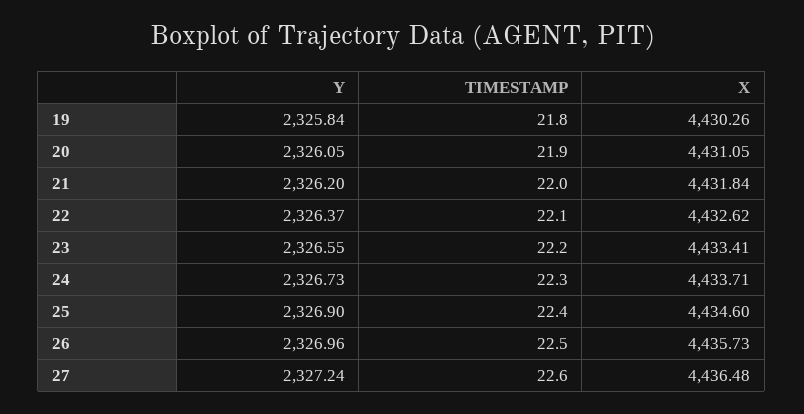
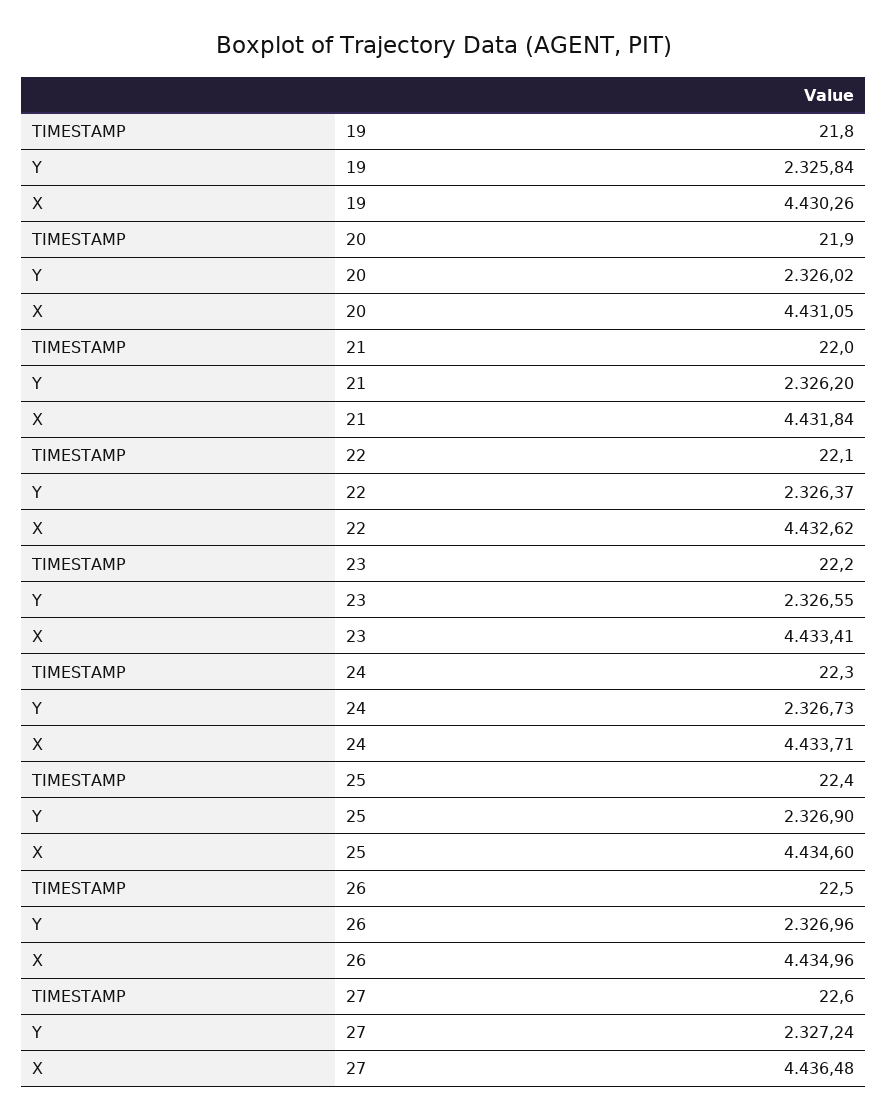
  {
    "Y": {
      "19": 2325.84,
-     "20": 2326.05,
+     "20": 2326.02,
      "21": 2326.2,
      "22": 2326.37,
      "23": 2326.55,
      "24": 2326.73,
      "25": 2326.9,
      "26": 2326.96,
      "27": 2327.24
    },
    "TIMESTAMP": {
      "19": 21.8,
      "20": 21.9,
      "21": 22,
      "22": 22.1,
      "23": 22.2,
      "24": 22.3,
      "25": 22.4,
      "26": 22.5,
      "27": 22.6
    },
    "X": {
      "19": 4430.26,
      "20": 4431.05,
      "21": 4431.84,
      "22": 4432.62,
      "23": 4433.41,
      "24": 4433.71,
      "25": 4434.6,
-     "26": 4435.73,
+     "26": 4434.96,
      "27": 4436.48
    }
  }

